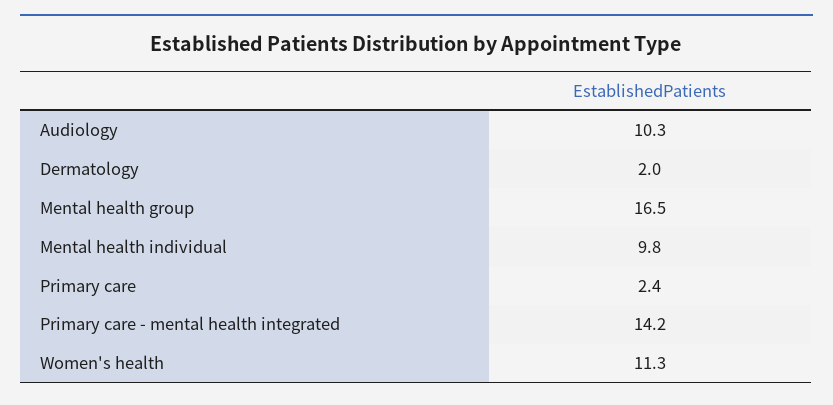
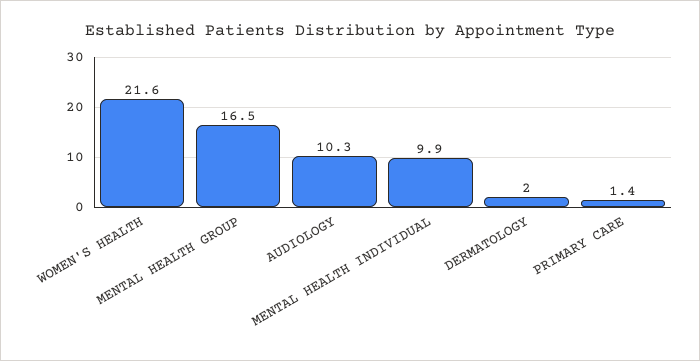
  {
    "Audiology": 10.3,
    "Dermatology": 2,
    "Mental health group": 16.5,
-   "Mental health individual": 9.8,
+   "Mental health individual": 9.9,
-   "Primary care": 2.4,
+   "Primary care": 1.4,
-   "Primary care - mental health integrated": 14.2,
-   "Women's health": 11.3
+   "Women's health": 21.6
  }

